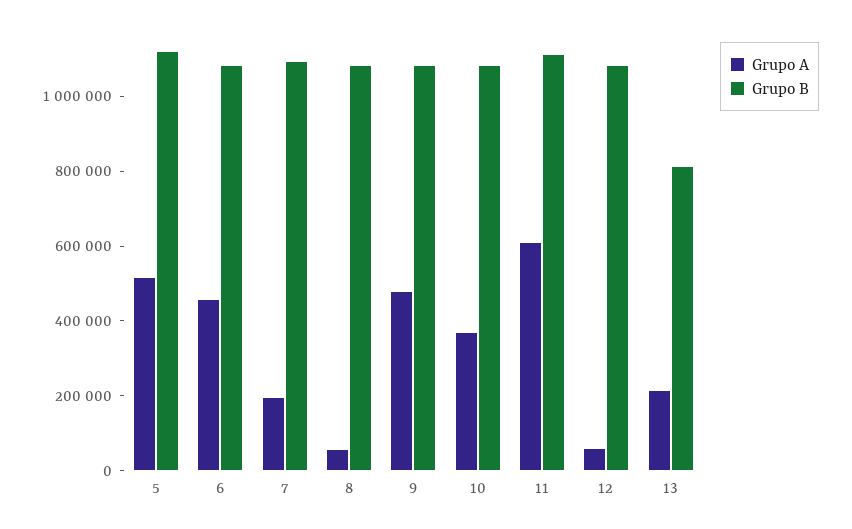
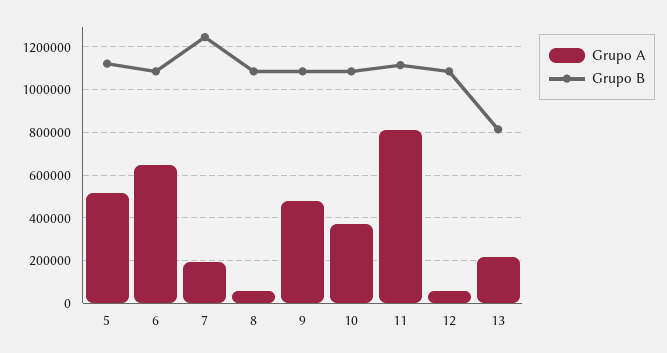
  {
    "Grupo A": {
      "5": 500000,
-     "6": 450000,
+     "6": 650000,
      "7": 200000,
      "8": 50000,
      "9": 500000,
      "10": 350000,
-     "11": 600000,
+     "11": 800000,
      "12": 50000,
      "13": 200000
    },
    "Grupo B": {
      "5": 1100000,
      "6": 1100000,
-     "7": 1100000,
+     "7": 1250000,
      "8": 1100000,
      "9": 1100000,
      "10": 1100000,
      "11": 1100000,
      "12": 1100000,
      "13": 800000
    }
  }

